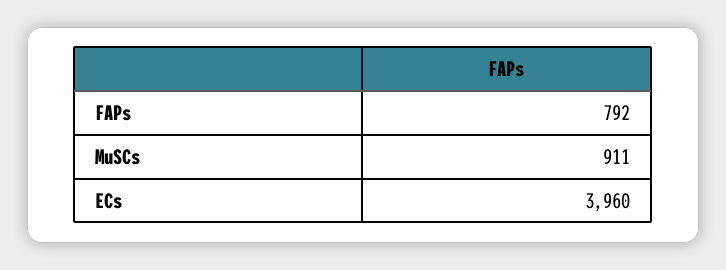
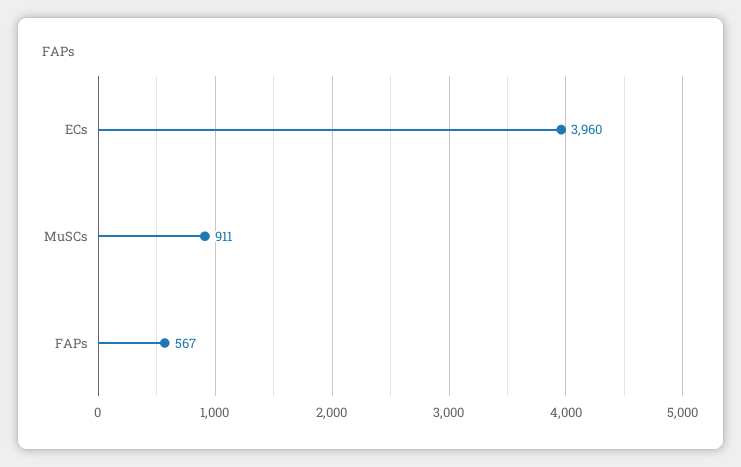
  {
-   "FAPs": 792,
+   "FAPs": 567,
    "MuSCs": 911,
    "ECs": 3960
  }

